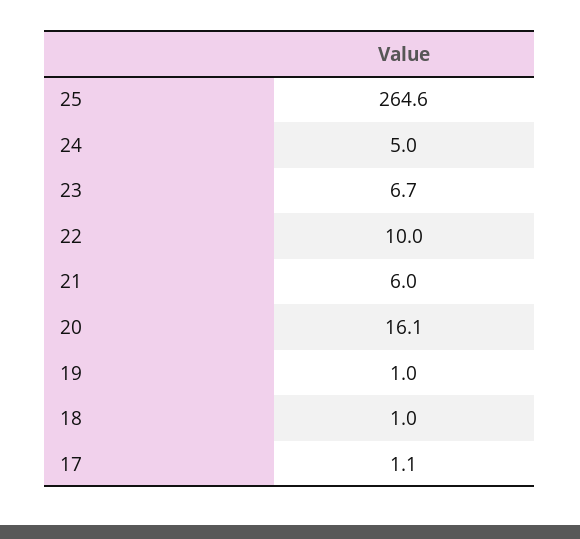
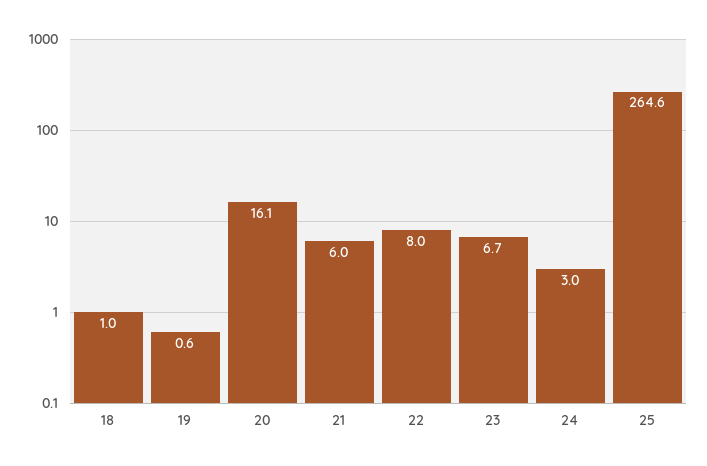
  {
    "25": 264.6,
-   "24": 5,
+   "24": 3,
    "23": 6.7,
-   "22": 10,
+   "22": 8,
    "21": 6,
    "20": 16.1,
-   "19": 1,
+   "19": 0.6,
-   "18": 1,
+   "18": 1
-   "17": 1.1
  }

